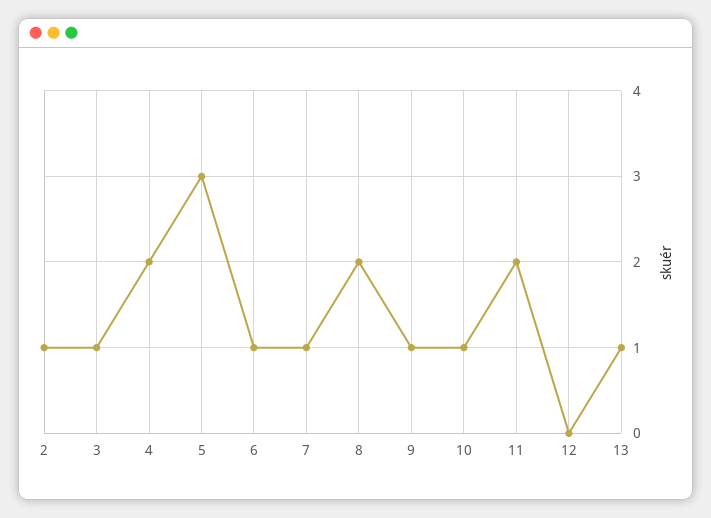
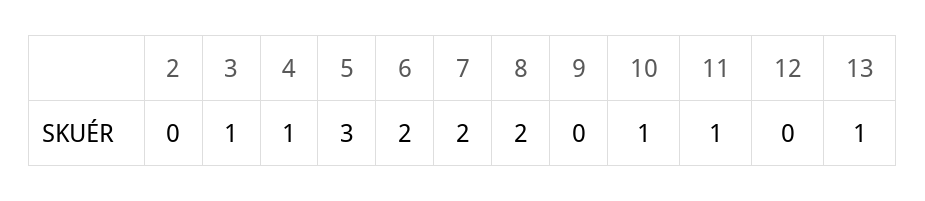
  {
-   "2": 1,
+   "2": 0,
    "3": 1,
-   "4": 2,
+   "4": 1,
    "5": 3,
-   "6": 1,
+   "6": 2,
-   "7": 1,
+   "7": 2,
    "8": 2,
-   "9": 1,
+   "9": 0,
    "10": 1,
-   "11": 2,
+   "11": 1,
    "12": 0,
    "13": 1
  }

